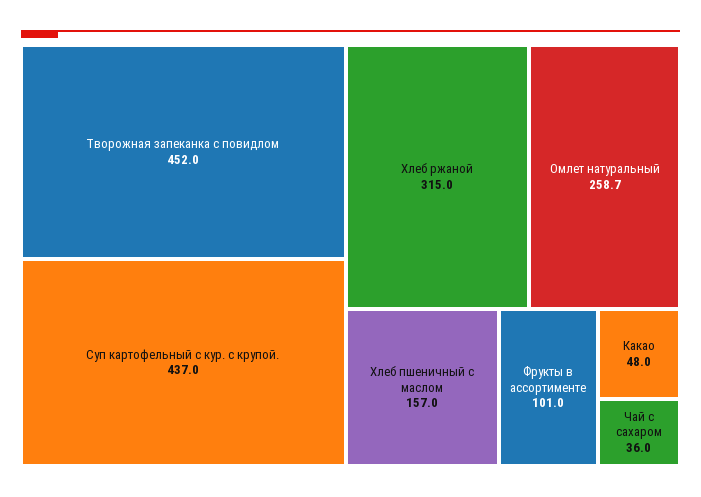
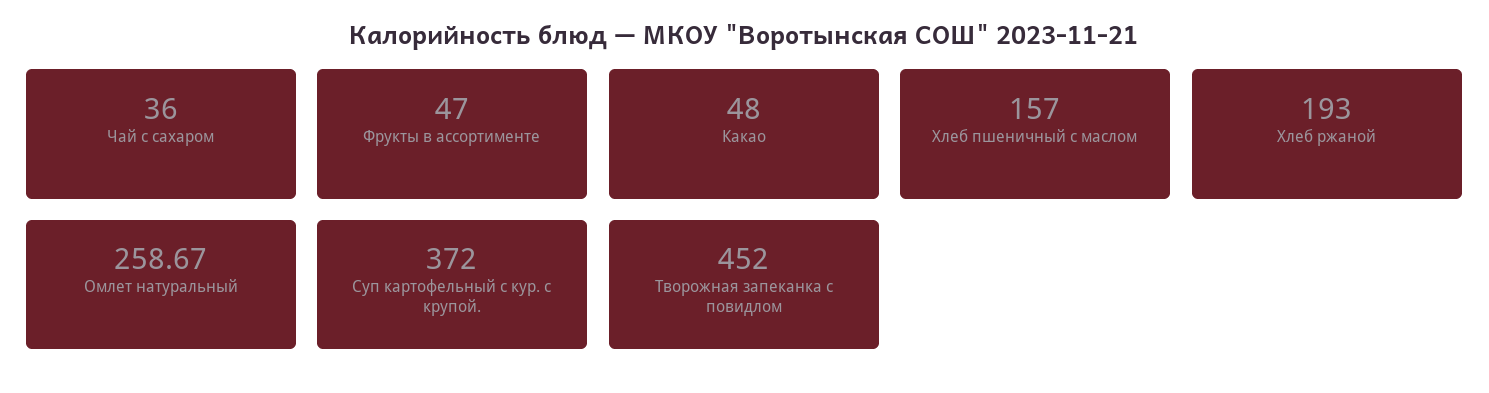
  {
    "Творожная запеканка с повидлом": 452,
-   "Суп картофельный с кур. с крупой.": 437,
+   "Суп картофельный с кур. с крупой.": 372,
-   "Хлеб ржаной": 315,
+   "Хлеб ржаной": 193,
    "Омлет натуральный": 258.67,
    "Хлеб пшеничный с маслом": 157,
-   "Фрукты в ассортименте": 101,
+   "Фрукты в ассортименте": 47,
    "Какао": 48,
    "Чай с сахаром": 36
  }

